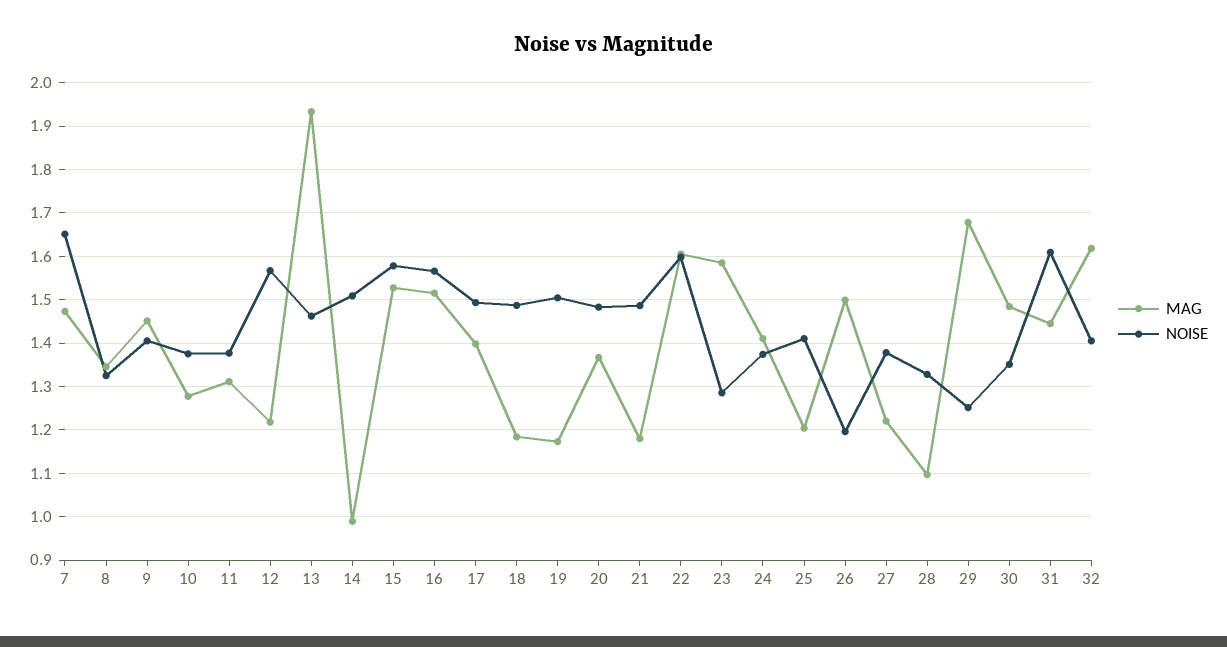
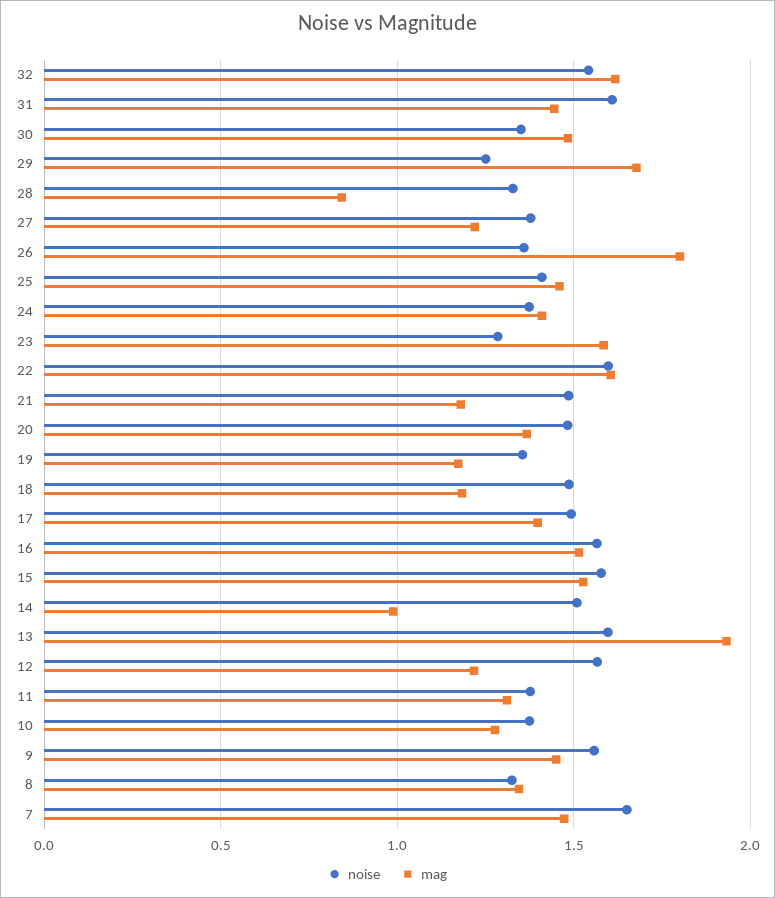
  {
    "MAG": {
      "7": 1.48,
      "8": 1.34,
      "9": 1.46,
      "10": 1.28,
      "11": 1.32,
      "12": 1.22,
      "13": 1.94,
      "14": 0.98,
      "15": 1.52,
      "16": 1.52,
      "17": 1.4,
      "18": 1.18,
      "19": 1.18,
      "20": 1.36,
      "21": 1.18,
      "22": 1.6,
      "23": 1.58,
      "24": 1.42,
-     "25": 1.2,
+     "25": 1.45,
-     "26": 1.5,
+     "26": 1.8,
      "27": 1.22,
-     "28": 1.1,
+     "28": 0.85,
      "29": 1.68,
      "30": 1.48,
      "31": 1.44,
      "32": 1.62
    },
    "NOISE": {
      "7": 1.66,
      "8": 1.32,
-     "9": 1.4,
+     "9": 1.55,
      "10": 1.38,
      "11": 1.38,
      "12": 1.56,
-     "13": 1.46,
+     "13": 1.6,
      "14": 1.5,
      "15": 1.58,
      "16": 1.56,
      "17": 1.5,
      "18": 1.48,
-     "19": 1.5,
+     "19": 1.35,
      "20": 1.48,
      "21": 1.48,
      "22": 1.6,
      "23": 1.28,
      "24": 1.38,
      "25": 1.42,
-     "26": 1.2,
+     "26": 1.35,
      "27": 1.38,
      "28": 1.32,
      "29": 1.26,
      "30": 1.36,
      "31": 1.6,
-     "32": 1.4
+     "32": 1.55
    }
  }

